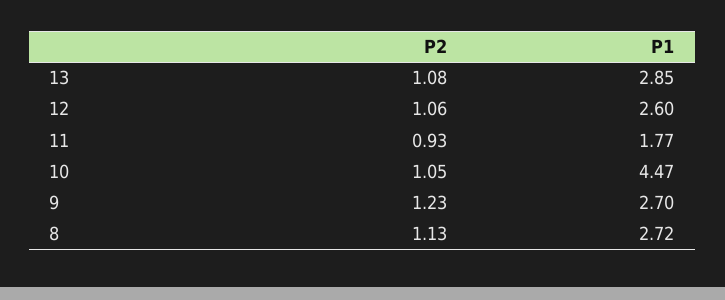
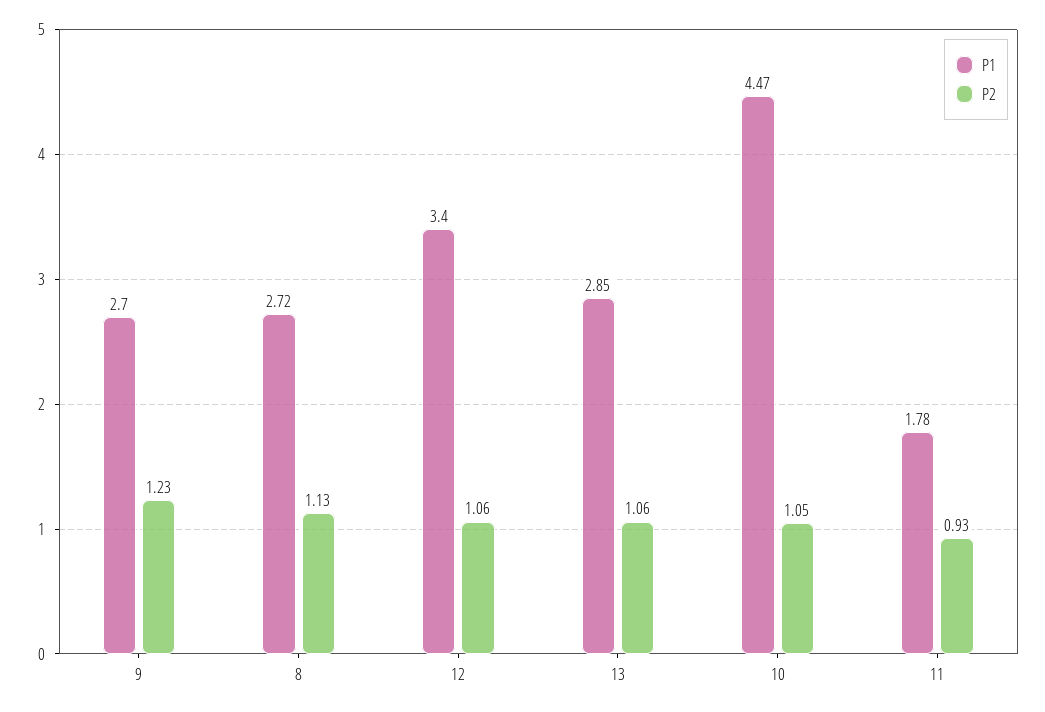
  {
    "P2": {
-     "13": 1.08,
+     "13": 1.06,
      "12": 1.06,
      "11": 0.93,
      "10": 1.05,
      "9": 1.23,
      "8": 1.13
    },
    "P1": {
      "13": 2.85,
-     "12": 2.6,
+     "12": 3.4,
-     "11": 1.77,
+     "11": 1.78,
      "10": 4.47,
      "9": 2.7,
      "8": 2.72
    }
  }

